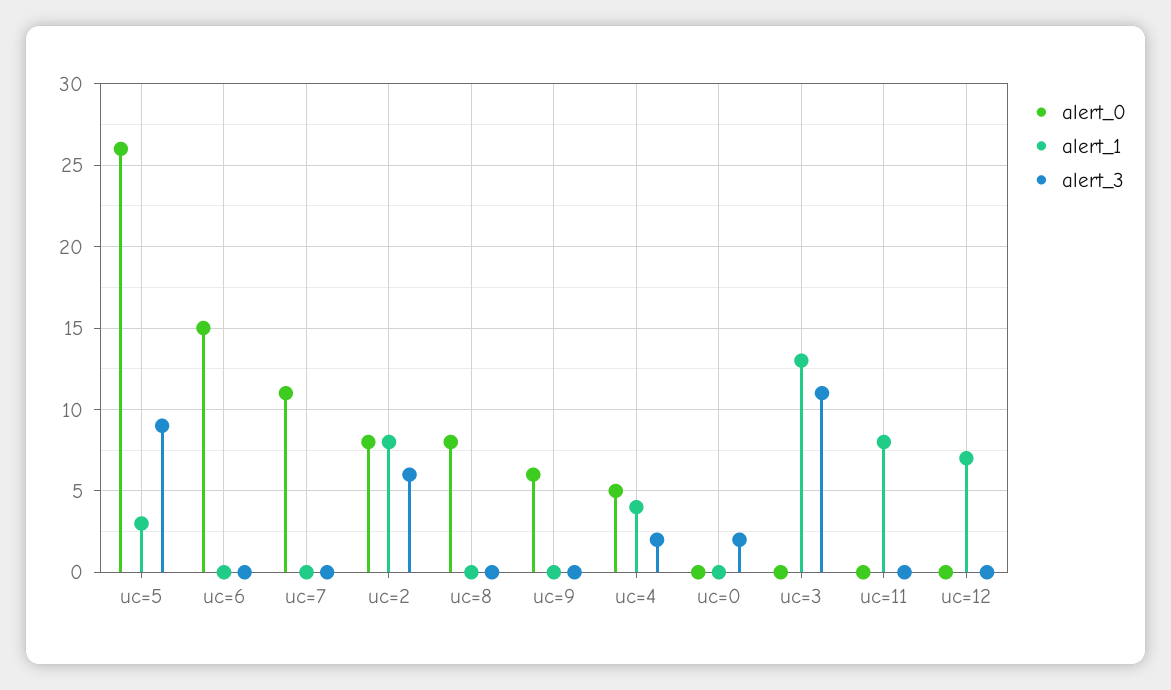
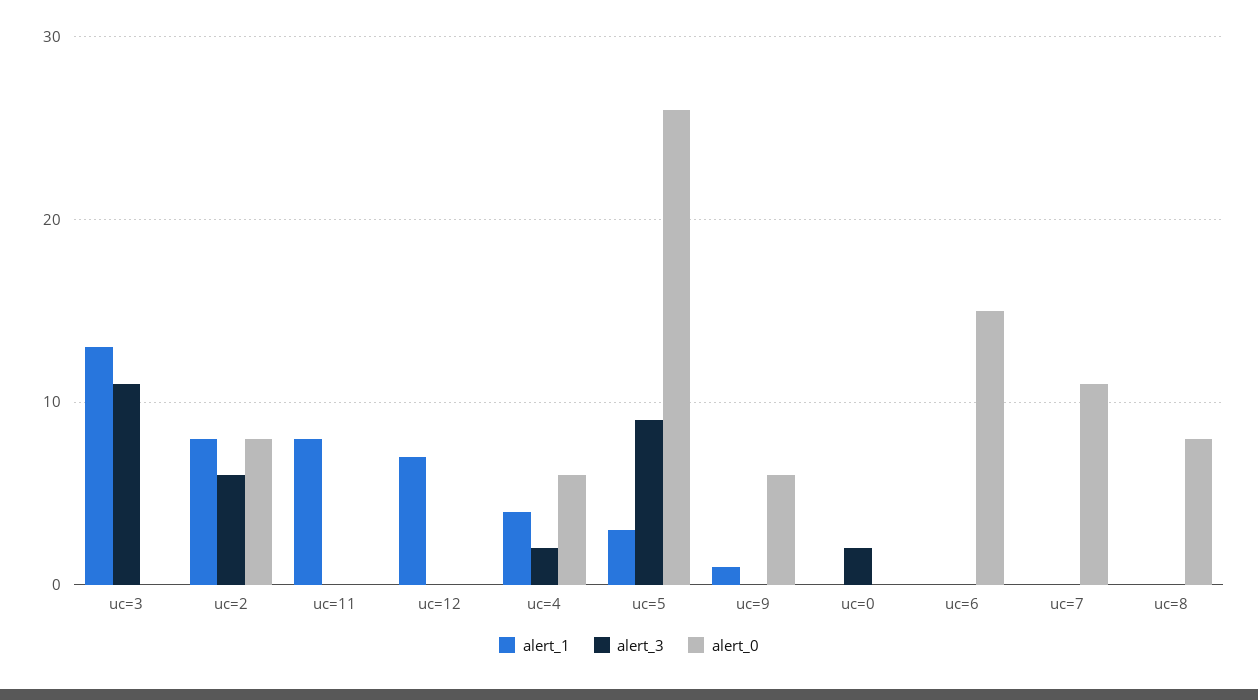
  {
    "alert_0": {
      "uc=5": 26,
      "uc=6": 15,
      "uc=7": 11,
      "uc=2": 8,
      "uc=8": 8,
      "uc=9": 6,
-     "uc=4": 5,
+     "uc=4": 6,
      "uc=0": 0,
      "uc=3": 0,
      "uc=11": 0,
      "uc=12": 0
    },
    "alert_1": {
      "uc=5": 3,
      "uc=6": 0,
      "uc=7": 0,
      "uc=2": 8,
      "uc=8": 0,
-     "uc=9": 0,
+     "uc=9": 1,
      "uc=4": 4,
      "uc=0": 0,
      "uc=3": 13,
      "uc=11": 8,
      "uc=12": 7
    },
    "alert_3": {
      "uc=5": 9,
      "uc=6": 0,
      "uc=7": 0,
      "uc=2": 6,
      "uc=8": 0,
      "uc=9": 0,
      "uc=4": 2,
      "uc=0": 2,
      "uc=3": 11,
      "uc=11": 0,
      "uc=12": 0
    }
  }

